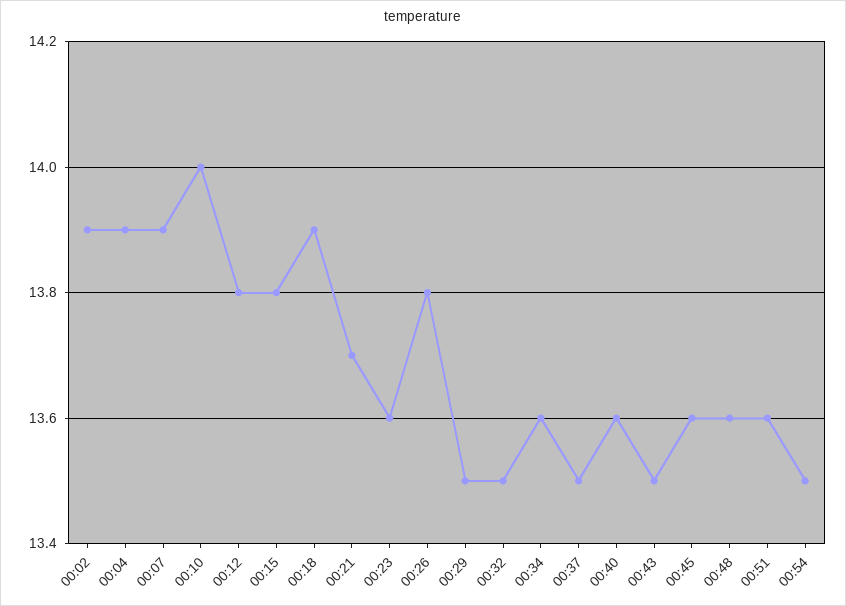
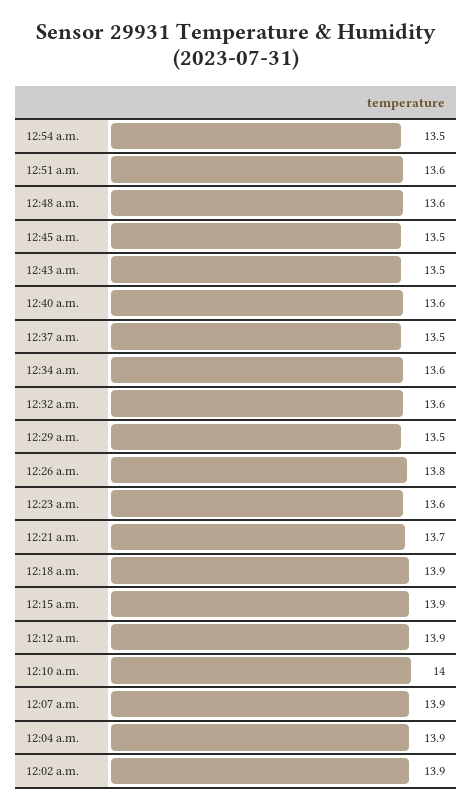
  {
    "00:02": 13.9,
    "00:04": 13.9,
    "00:07": 13.9,
    "00:10": 14,
-   "00:12": 13.8,
+   "00:12": 13.9,
-   "00:15": 13.8,
+   "00:15": 13.9,
    "00:18": 13.9,
    "00:21": 13.7,
    "00:23": 13.6,
    "00:26": 13.8,
    "00:29": 13.5,
-   "00:32": 13.5,
+   "00:32": 13.6,
    "00:34": 13.6,
    "00:37": 13.5,
    "00:40": 13.6,
    "00:43": 13.5,
-   "00:45": 13.6,
+   "00:45": 13.5,
    "00:48": 13.6,
    "00:51": 13.6,
    "00:54": 13.5
  }

